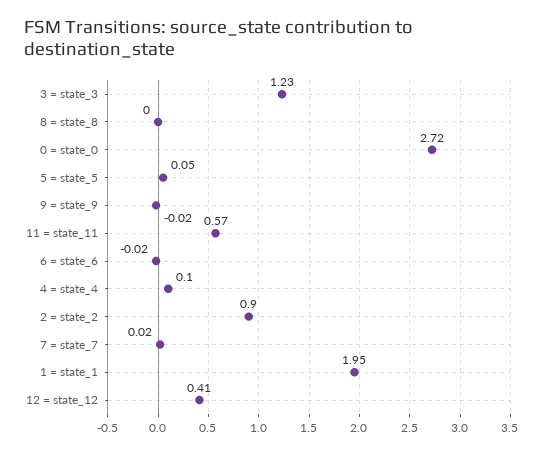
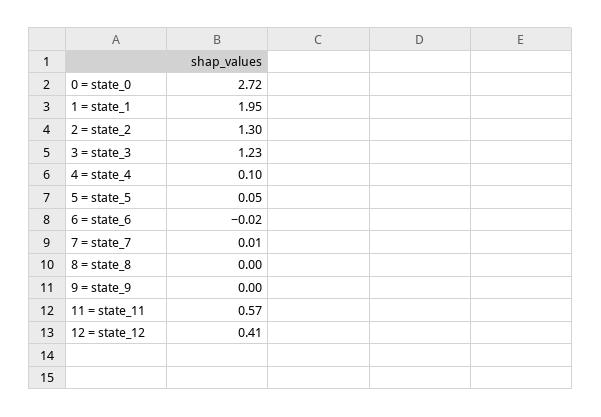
  {
    "3 = state_3": 1.23,
    "8 = state_8": 0,
    "0 = state_0": 2.72,
    "5 = state_5": 0.05,
-   "9 = state_9": -0.02,
+   "9 = state_9": 0,
    "11 = state_11": 0.57,
    "6 = state_6": -0.02,
    "4 = state_4": 0.1,
-   "2 = state_2": 0.9,
+   "2 = state_2": 1.3,
-   "7 = state_7": 0.02,
+   "7 = state_7": 0.01,
    "1 = state_1": 1.95,
    "12 = state_12": 0.41
  }

